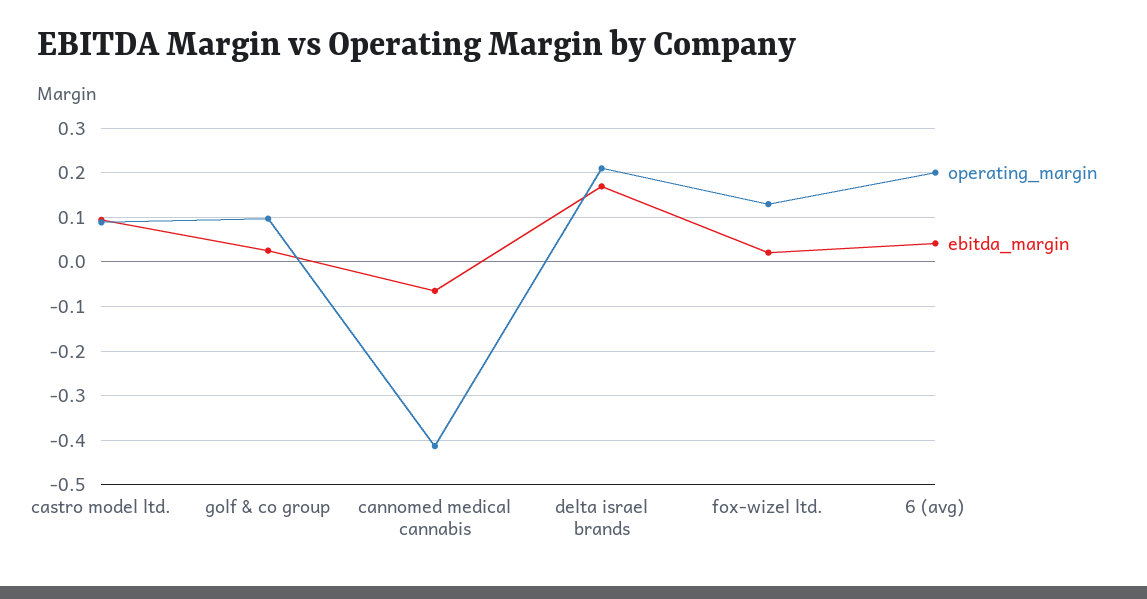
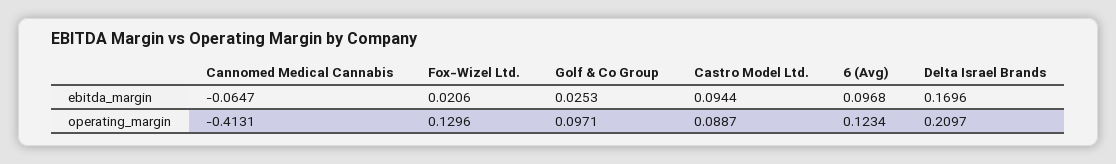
  {
    "operating_margin": {
      "castro model ltd.": 0.0887,
      "golf & co group": 0.0971,
      "cannomed medical cannabis": -0.4131,
      "delta israel brands": 0.2097,
      "fox-wizel ltd.": 0.1296,
-     "6 (avg)": 0.2
+     "6 (avg)": 0.1234
    },
    "ebitda_margin": {
      "castro model ltd.": 0.0944,
      "golf & co group": 0.0253,
      "cannomed medical cannabis": -0.0647,
      "delta israel brands": 0.1696,
      "fox-wizel ltd.": 0.0206,
-     "6 (avg)": 0.04
+     "6 (avg)": 0.0968
    }
  }

